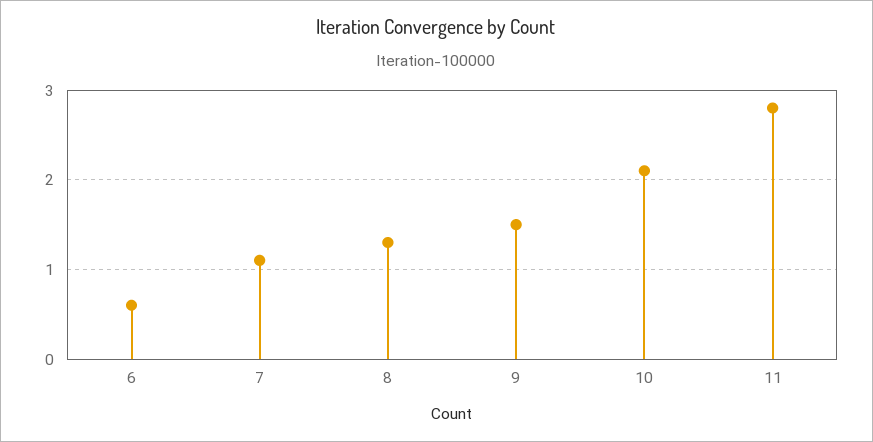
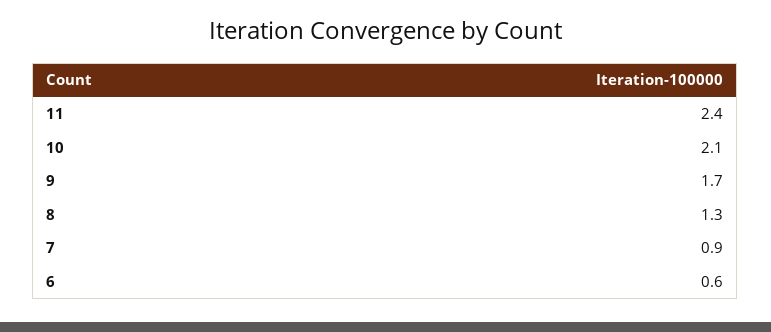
  {
    "6": 0.6,
-   "7": 1.1,
+   "7": 0.9,
    "8": 1.3,
-   "9": 1.5,
+   "9": 1.7,
    "10": 2.1,
-   "11": 2.8
+   "11": 2.4
  }

